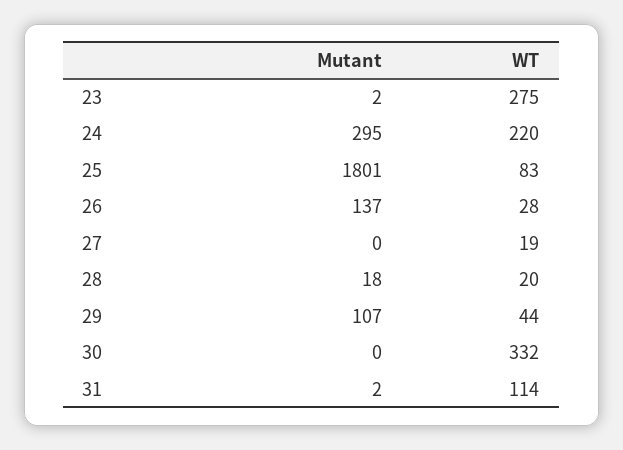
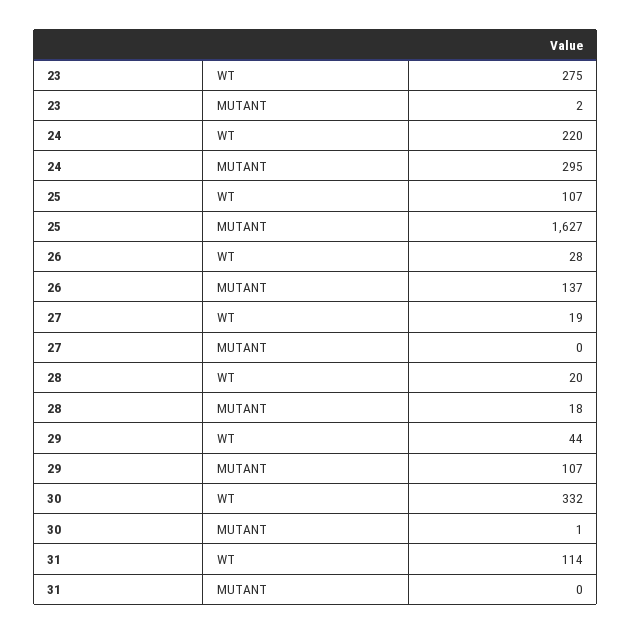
  {
    "Mutant": {
      "23": 2,
      "24": 295,
-     "25": 1801,
+     "25": 1627,
      "26": 137,
      "27": 0,
      "28": 18,
      "29": 107,
-     "30": 0,
+     "30": 1,
-     "31": 2
+     "31": 0
    },
    "WT": {
      "23": 275,
      "24": 220,
-     "25": 83,
+     "25": 107,
      "26": 28,
      "27": 19,
      "28": 20,
      "29": 44,
      "30": 332,
      "31": 114
    }
  }

